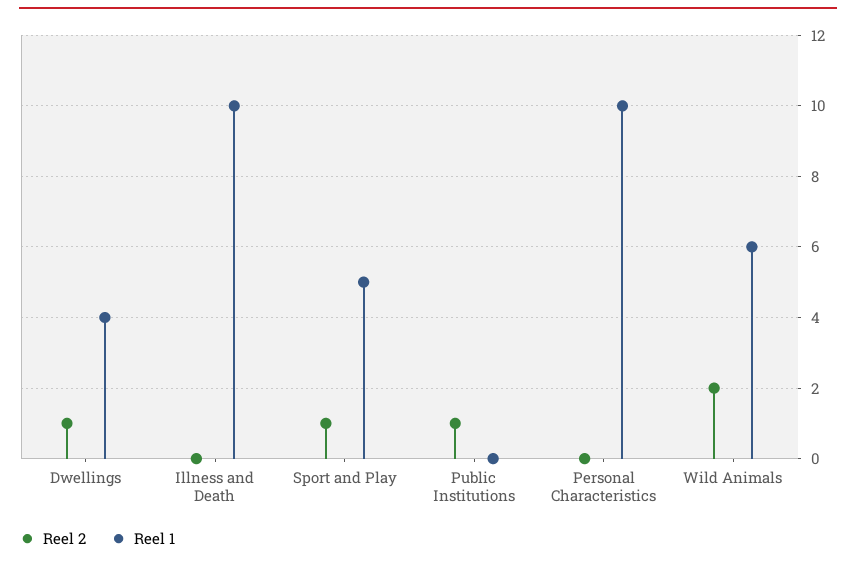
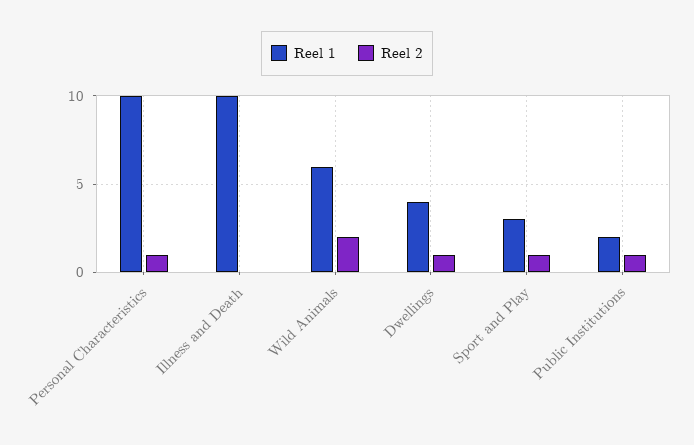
  {
    "Reel 2": {
      "Dwellings": 1,
      "Illness and Death": 0,
      "Sport and Play": 1,
      "Public Institutions": 1,
-     "Personal Characteristics": 0,
+     "Personal Characteristics": 1,
      "Wild Animals": 2
    },
    "Reel 1": {
      "Dwellings": 4,
      "Illness and Death": 10,
-     "Sport and Play": 5,
+     "Sport and Play": 3,
-     "Public Institutions": 0,
+     "Public Institutions": 2,
      "Personal Characteristics": 10,
      "Wild Animals": 6
    }
  }

